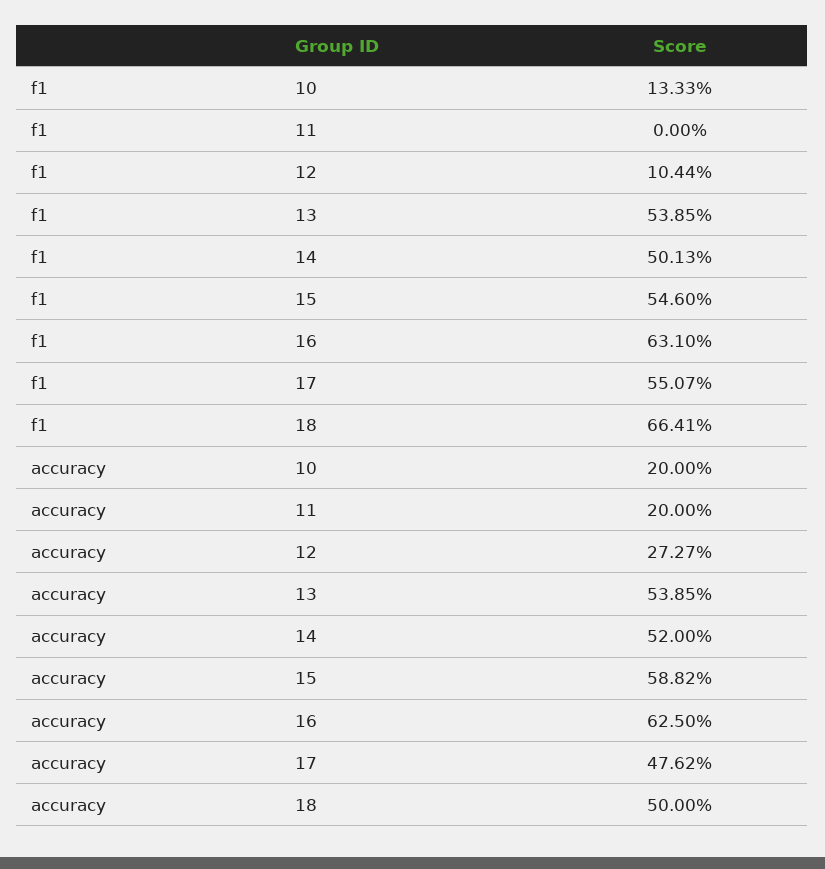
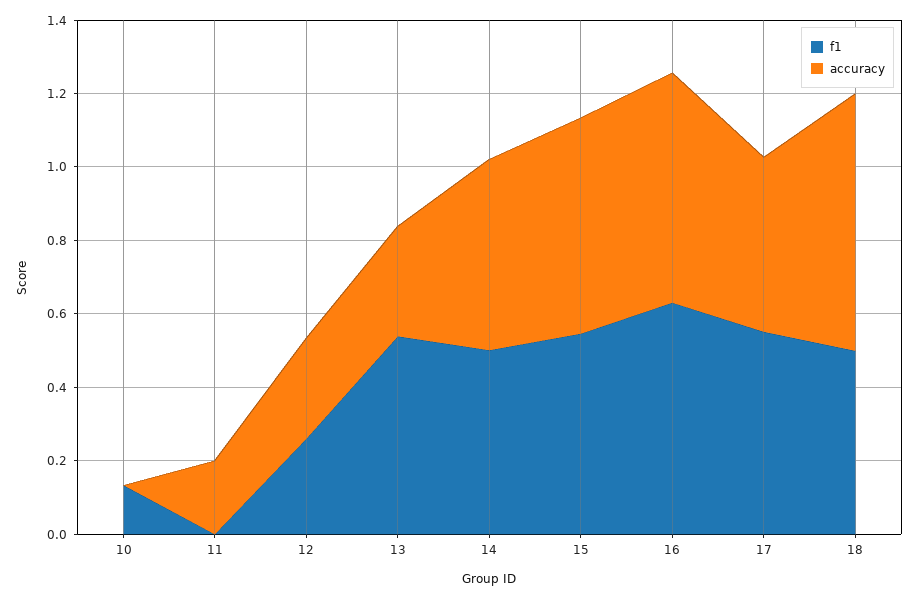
  {
    "f1": {
      "10": 0.1333,
      "11": 0,
-     "12": 0.1044,
+     "12": 0.25,
      "13": 0.5385,
      "14": 0.5013,
      "15": 0.546,
      "16": 0.631,
      "17": 0.5507,
-     "18": 0.6641
+     "18": 0.5
    },
    "accuracy": {
-     "10": 0.2,
+     "10": 0,
      "11": 0.2,
      "12": 0.2727,
-     "13": 0.5385,
+     "13": 0.3,
      "14": 0.52,
      "15": 0.5882,
      "16": 0.625,
      "17": 0.4762,
-     "18": 0.5
+     "18": 0.7
    }
  }

